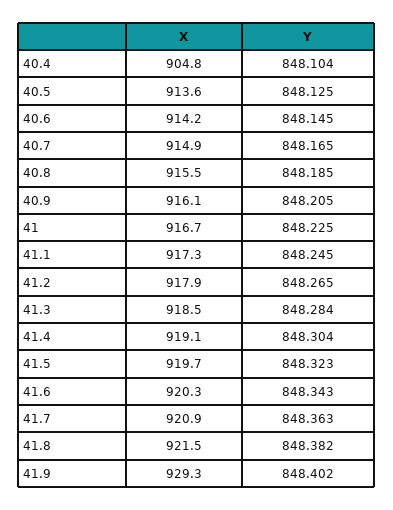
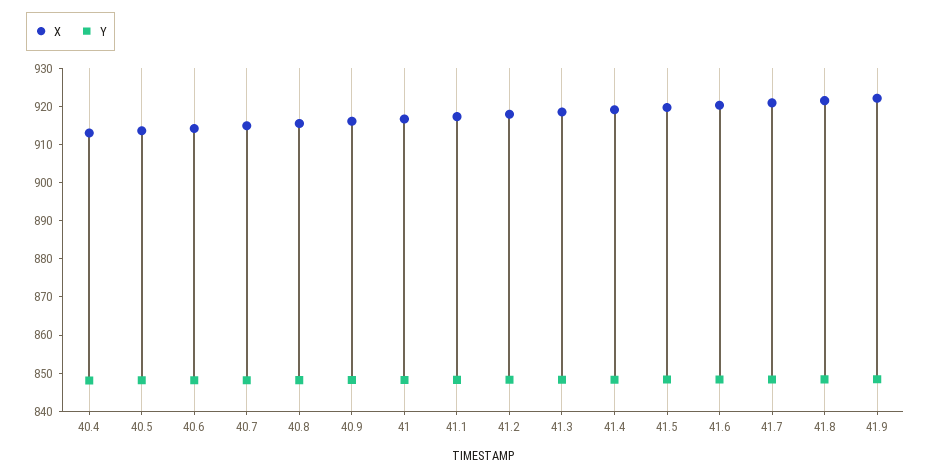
  {
    "X": {
-     "40.4": 904.8,
+     "40.4": 912.5,
      "40.5": 913.6,
      "40.6": 914.2,
      "40.7": 914.9,
      "40.8": 915.5,
      "40.9": 916.1,
      "41": 916.7,
      "41.1": 917.3,
      "41.2": 917.9,
      "41.3": 918.5,
      "41.4": 919.1,
      "41.5": 919.7,
      "41.6": 920.3,
      "41.7": 920.9,
      "41.8": 921.5,
-     "41.9": 929.3
+     "41.9": 922.5
    },
    "Y": {
      "40.4": 848.104,
      "40.5": 848.125,
      "40.6": 848.145,
      "40.7": 848.165,
      "40.8": 848.185,
      "40.9": 848.205,
      "41": 848.225,
      "41.1": 848.245,
      "41.2": 848.265,
      "41.3": 848.284,
      "41.4": 848.304,
      "41.5": 848.323,
      "41.6": 848.343,
      "41.7": 848.363,
      "41.8": 848.382,
      "41.9": 848.402
    }
  }

